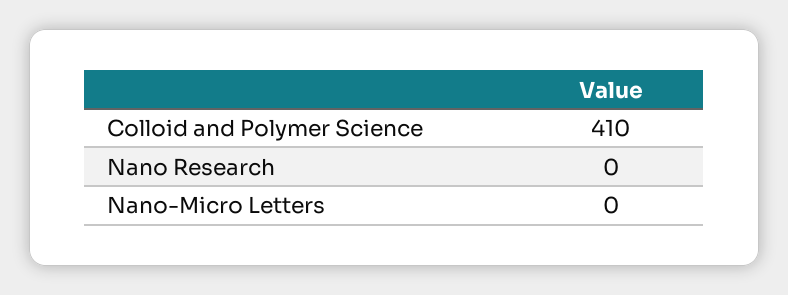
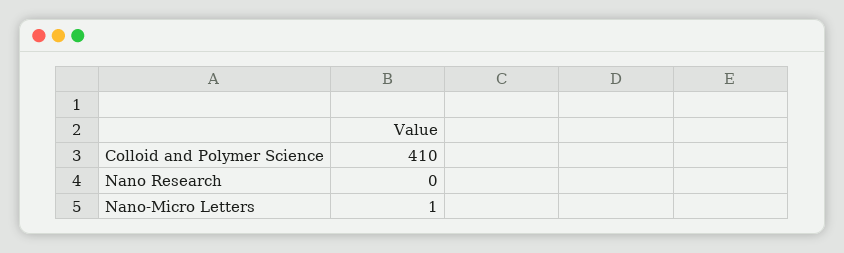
  {
    "Colloid and Polymer Science": 410,
    "Nano Research": 0,
-   "Nano-Micro Letters": 0
+   "Nano-Micro Letters": 1
  }

